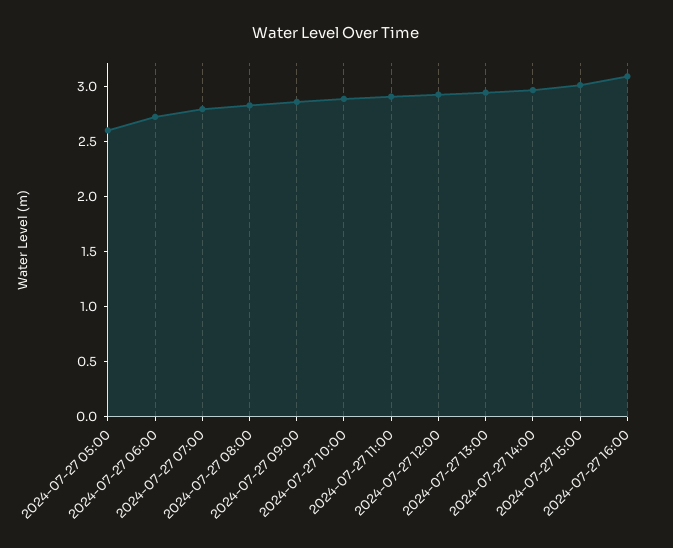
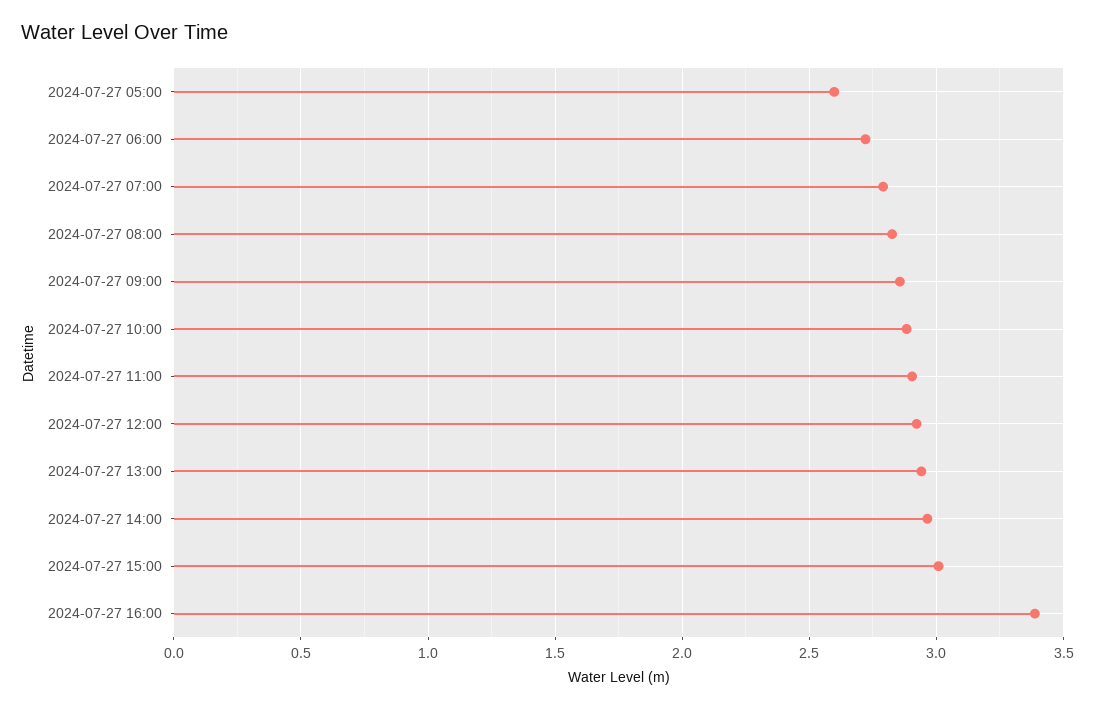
  {
    "2024-07-27 05:00": 2.6,
    "2024-07-27 06:00": 2.7,
    "2024-07-27 07:00": 2.8,
    "2024-07-27 08:00": 2.85,
    "2024-07-27 09:00": 2.85,
    "2024-07-27 10:00": 2.9,
    "2024-07-27 11:00": 2.9,
    "2024-07-27 12:00": 2.9,
    "2024-07-27 13:00": 2.95,
    "2024-07-27 14:00": 2.95,
    "2024-07-27 15:00": 3,
-   "2024-07-27 16:00": 3.1
+   "2024-07-27 16:00": 3.4
  }

